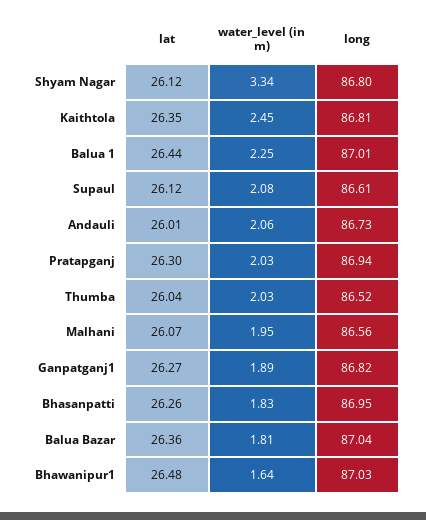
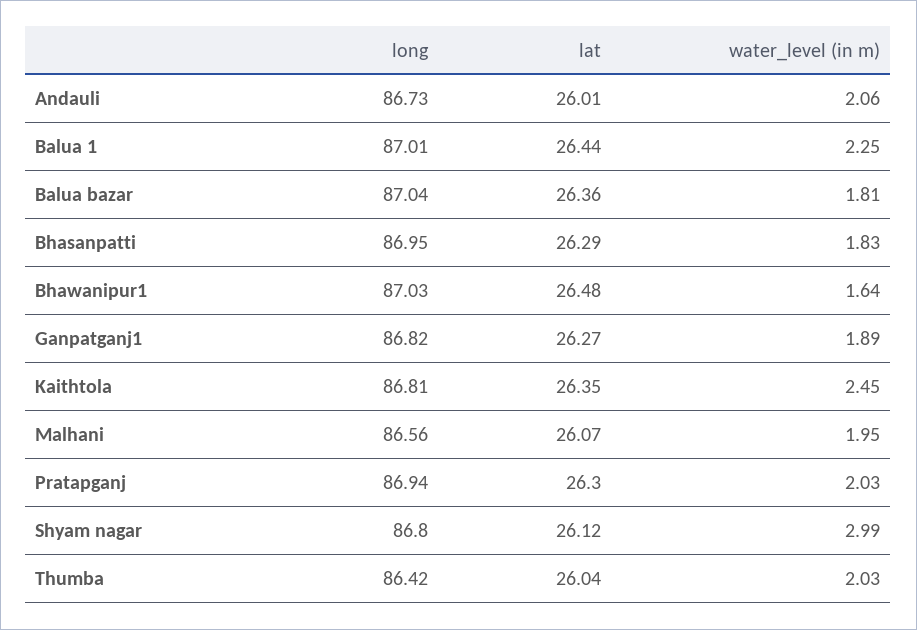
  {
    "lat": {
      "Shyam Nagar": 26.12,
      "Kaithtola": 26.35,
      "Balua 1": 26.44,
-     "Supaul": 26.12,
      "Andauli": 26.01,
      "Pratapganj": 26.3,
      "Thumba": 26.04,
      "Malhani": 26.07,
      "Ganpatganj1": 26.27,
-     "Bhasanpatti": 26.26,
+     "Bhasanpatti": 26.29,
      "Balua Bazar": 26.36,
      "Bhawanipur1": 26.48
    },
    "water_level (in m)": {
-     "Shyam Nagar": 3.34,
+     "Shyam Nagar": 2.99,
      "Kaithtola": 2.45,
      "Balua 1": 2.25,
-     "Supaul": 2.08,
      "Andauli": 2.06,
      "Pratapganj": 2.03,
      "Thumba": 2.03,
      "Malhani": 1.95,
      "Ganpatganj1": 1.89,
      "Bhasanpatti": 1.83,
      "Balua Bazar": 1.81,
      "Bhawanipur1": 1.64
    },
    "long": {
      "Shyam Nagar": 86.8,
      "Kaithtola": 86.81,
      "Balua 1": 87.01,
-     "Supaul": 86.61,
      "Andauli": 86.73,
      "Pratapganj": 86.94,
-     "Thumba": 86.52,
+     "Thumba": 86.42,
      "Malhani": 86.56,
      "Ganpatganj1": 86.82,
      "Bhasanpatti": 86.95,
      "Balua Bazar": 87.04,
      "Bhawanipur1": 87.03
    }
  }

